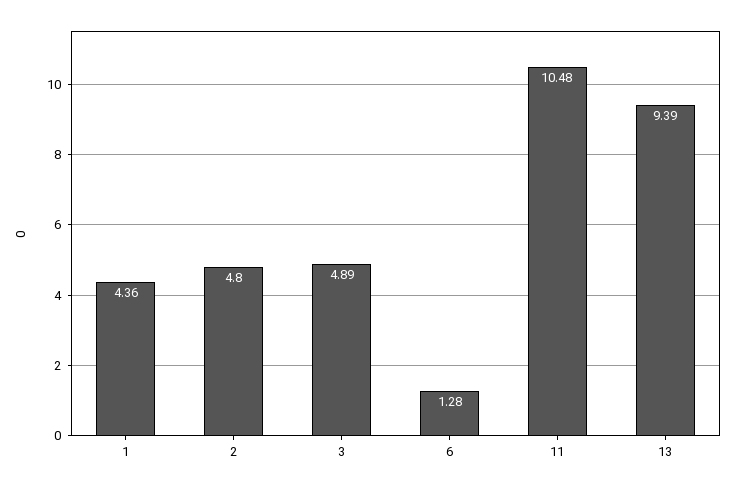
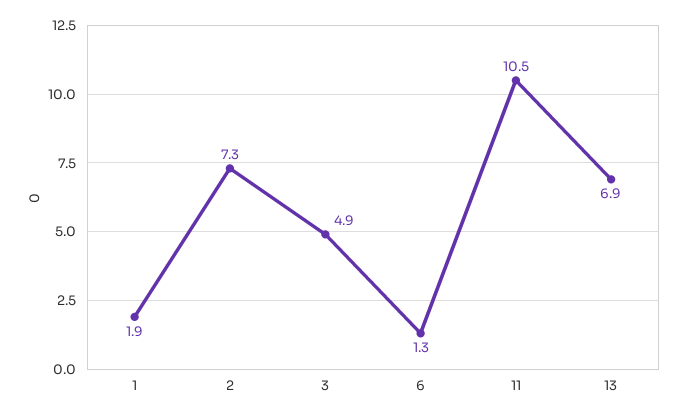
  {
-   "1": 4.36,
+   "1": 1.9,
-   "2": 4.8,
+   "2": 7.3,
    "3": 4.89,
    "6": 1.28,
    "11": 10.48,
-   "13": 9.39
+   "13": 6.9
  }

